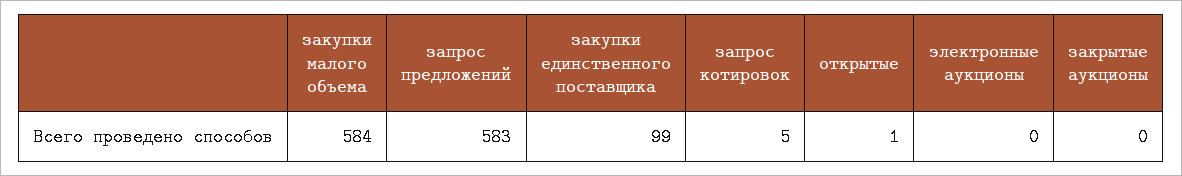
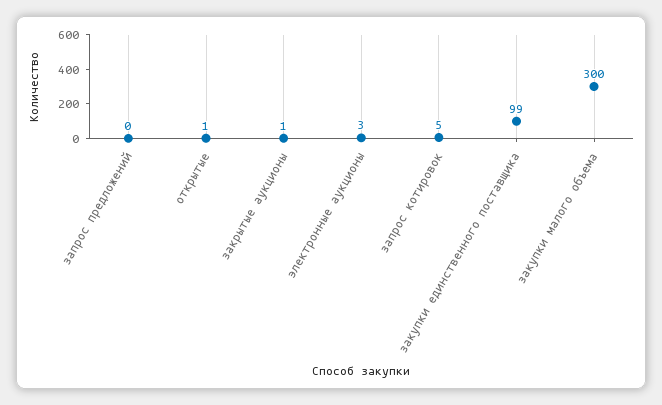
  {
-   "закупки малого объема": 584,
+   "закупки малого объема": 300,
-   "запрос предложений": 583,
+   "запрос предложений": 0,
    "закупки единственного поставщика": 99,
    "запрос котировок": 5,
    "открытые": 1,
-   "электронные аукционы": 0,
+   "электронные аукционы": 3,
-   "закрытые аукционы": 0
+   "закрытые аукционы": 1
  }

